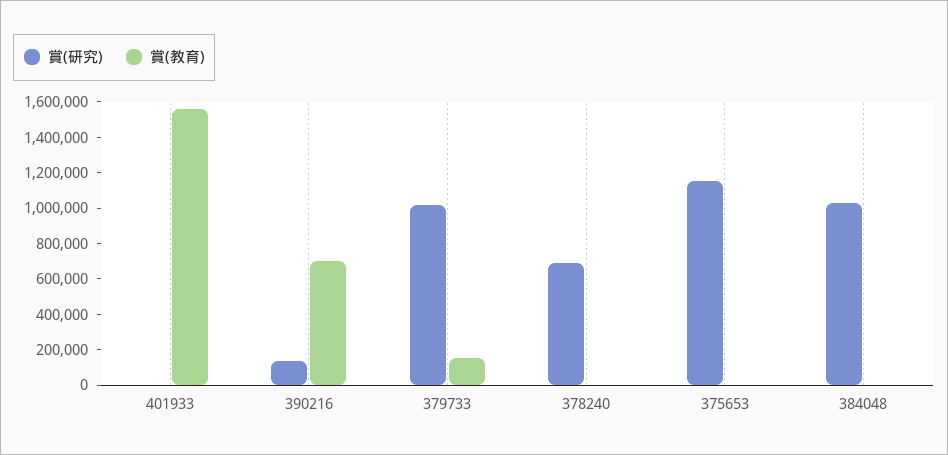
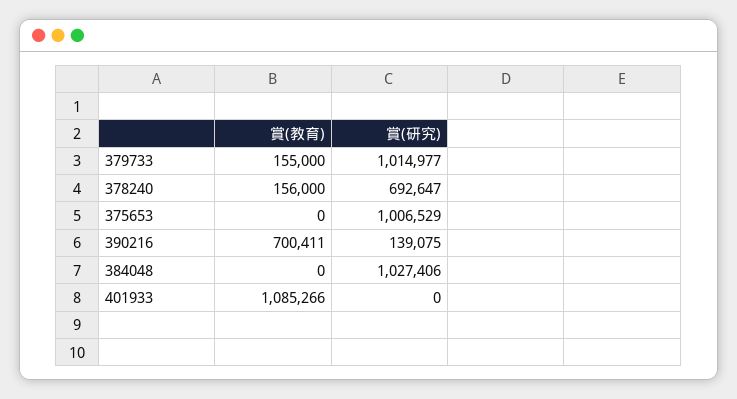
  {
    "賞(研究)": {
      "401933": 0,
      "390216": 139075,
      "379733": 1014977,
      "378240": 692647,
-     "375653": 1150000,
+     "375653": 1006529,
      "384048": 1027406
    },
    "賞(教育)": {
-     "401933": 1550000,
+     "401933": 1085266,
      "390216": 700411,
      "379733": 155000,
-     "378240": 0,
+     "378240": 156000,
      "375653": 0,
      "384048": 0
    }
  }

